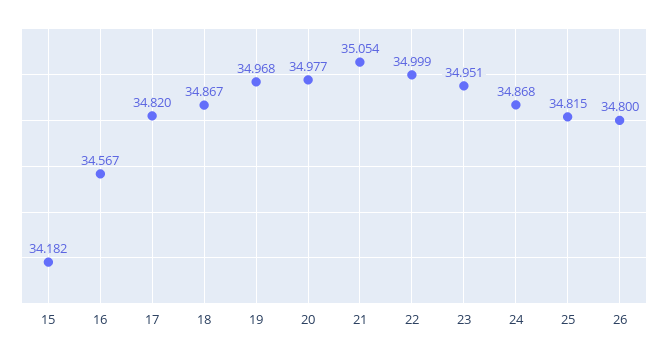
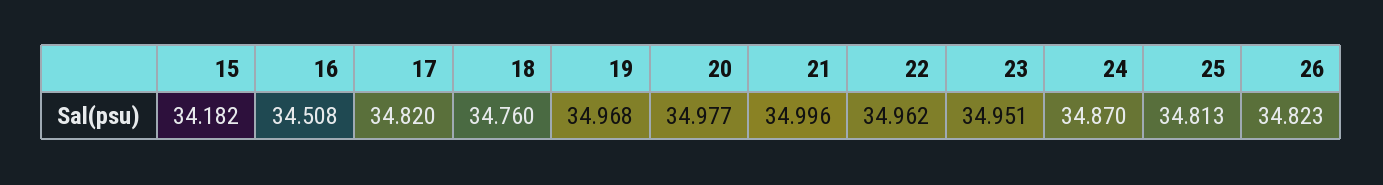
  {
    "15": 34.182,
-   "16": 34.567,
+   "16": 34.508,
    "17": 34.82,
-   "18": 34.867,
+   "18": 34.76,
    "19": 34.968,
    "20": 34.977,
-   "21": 35.054,
+   "21": 34.996,
-   "22": 34.999,
+   "22": 34.962,
    "23": 34.951,
-   "24": 34.868,
+   "24": 34.87,
-   "25": 34.815,
+   "25": 34.813,
-   "26": 34.8
+   "26": 34.823
  }

